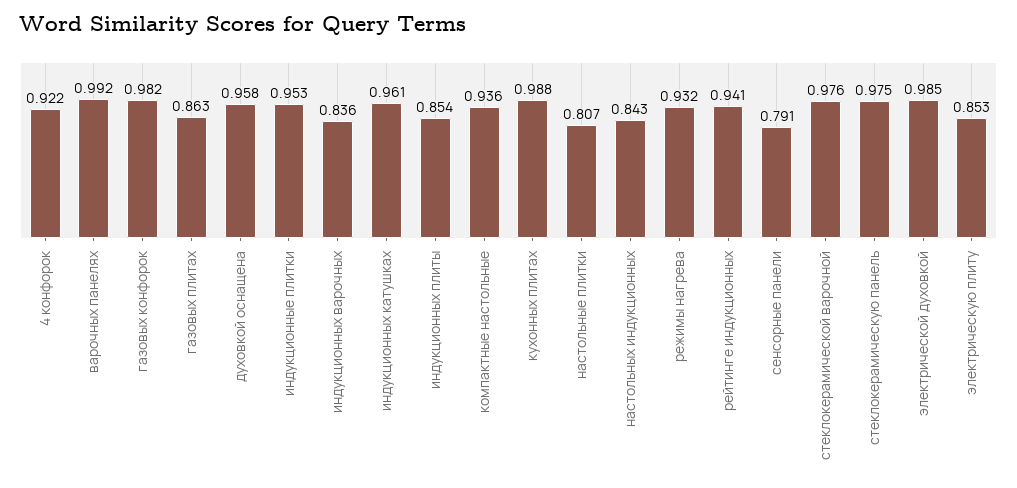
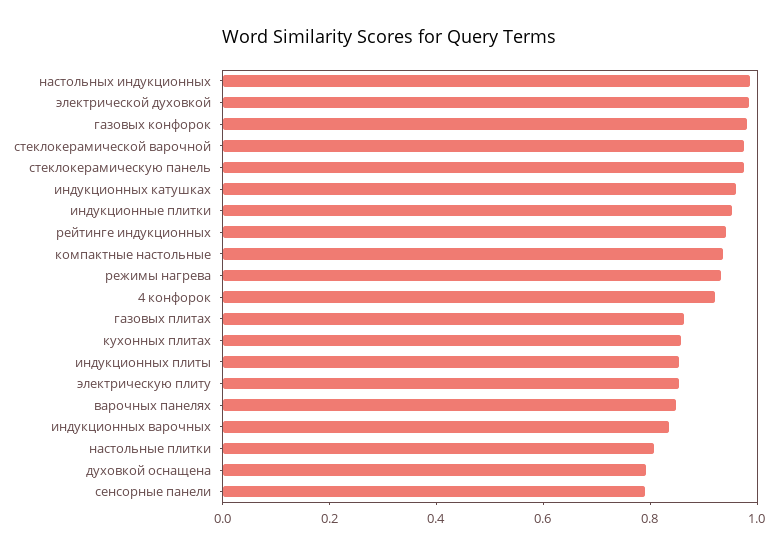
  {
    "4 конфорок": 0.922,
-   "варочных панелях": 0.992,
+   "варочных панелях": 0.85,
    "газовых конфорок": 0.982,
    "газовых плитах": 0.863,
-   "духовкой оснащена": 0.958,
+   "духовкой оснащена": 0.8,
    "индукционные плитки": 0.953,
    "индукционных варочных": 0.836,
    "индукционных катушках": 0.961,
    "индукционных плиты": 0.854,
    "компактные настольные": 0.936,
-   "кухонных плитах": 0.988,
+   "кухонных плитах": 0.85,
    "настольные плитки": 0.807,
-   "настольных индукционных": 0.843,
+   "настольных индукционных": 1,
    "режимы нагрева": 0.932,
    "рейтинге индукционных": 0.941,
    "сенсорные панели": 0.791,
    "стеклокерамической варочной": 0.976,
    "стеклокерамическую панель": 0.975,
    "электрической духовкой": 0.985,
    "электрическую плиту": 0.853
  }

